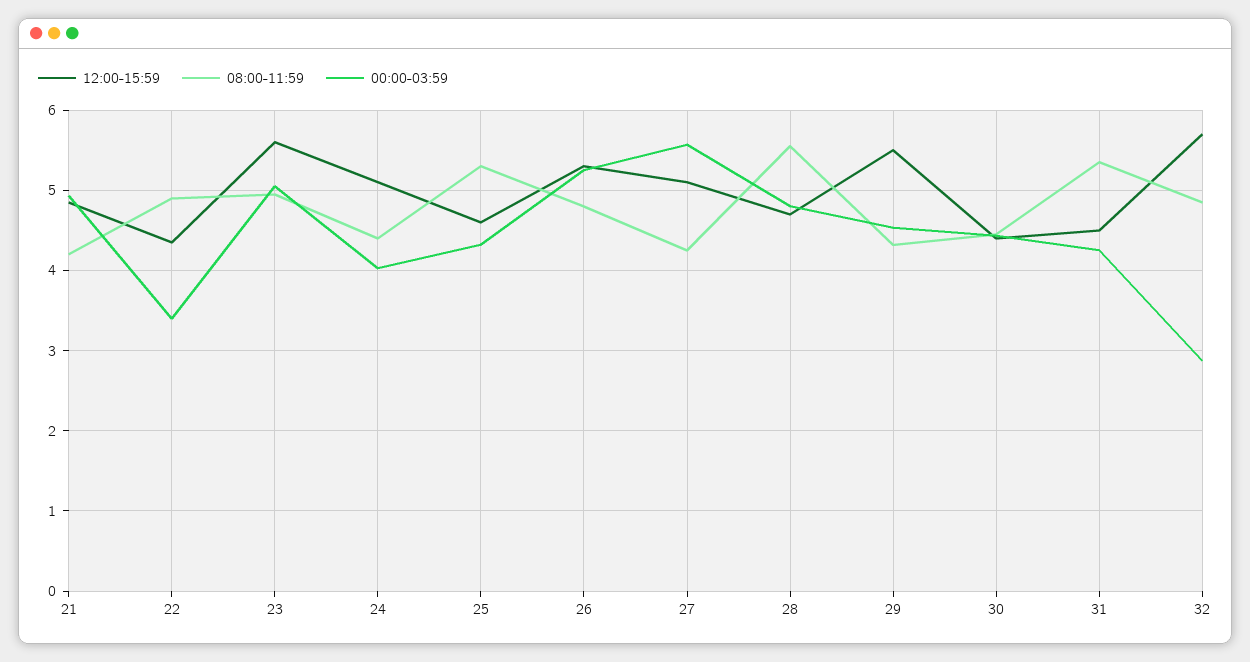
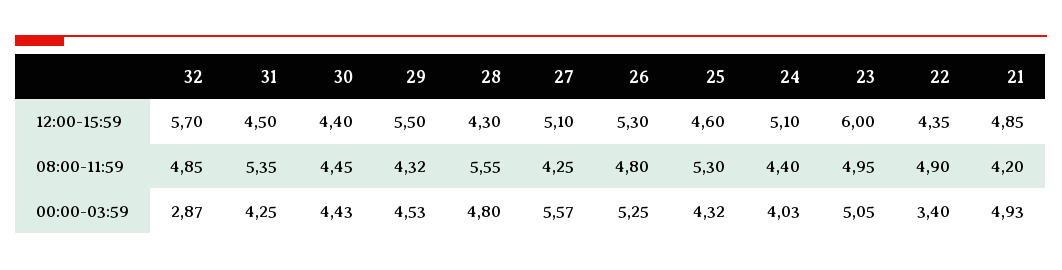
  {
    "12:00-15:59": {
      "21": 4.85,
      "22": 4.35,
-     "23": 5.6,
+     "23": 6,
      "24": 5.1,
      "25": 4.6,
      "26": 5.3,
      "27": 5.1,
-     "28": 4.7,
+     "28": 4.3,
      "29": 5.5,
      "30": 4.4,
      "31": 4.5,
      "32": 5.7
    },
    "08:00-11:59": {
      "21": 4.2,
      "22": 4.9,
      "23": 4.95,
      "24": 4.4,
      "25": 5.3,
      "26": 4.8,
      "27": 4.25,
      "28": 5.55,
      "29": 4.32,
      "30": 4.45,
      "31": 5.35,
      "32": 4.85
    },
    "00:00-03:59": {
      "21": 4.93,
      "22": 3.4,
      "23": 5.05,
      "24": 4.03,
      "25": 4.32,
      "26": 5.25,
      "27": 5.57,
      "28": 4.8,
      "29": 4.53,
      "30": 4.43,
      "31": 4.25,
      "32": 2.87
    }
  }

